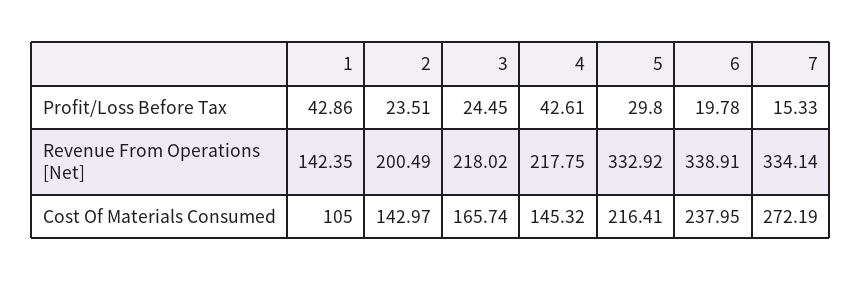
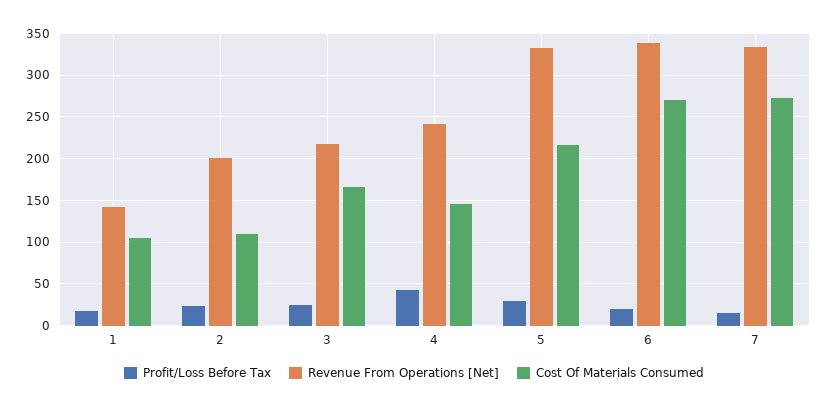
  {
    "Profit/Loss Before Tax": {
-     "1": 42.86,
+     "1": 20,
      "2": 23.51,
      "3": 24.45,
      "4": 42.61,
      "5": 29.8,
      "6": 19.78,
      "7": 15.33
    },
    "Revenue From Operations [Net]": {
      "1": 142.35,
      "2": 200.49,
      "3": 218.02,
-     "4": 217.75,
+     "4": 240,
      "5": 332.92,
      "6": 338.91,
      "7": 334.14
    },
    "Cost Of Materials Consumed": {
      "1": 105,
-     "2": 142.97,
+     "2": 110,
      "3": 165.74,
      "4": 145.32,
      "5": 216.41,
-     "6": 237.95,
+     "6": 270,
      "7": 272.19
    }
  }

